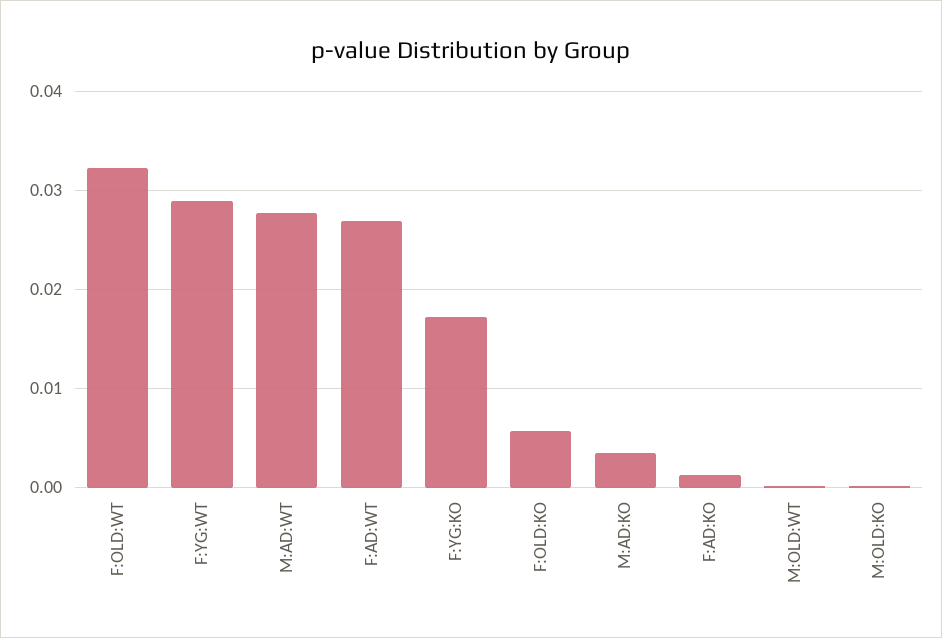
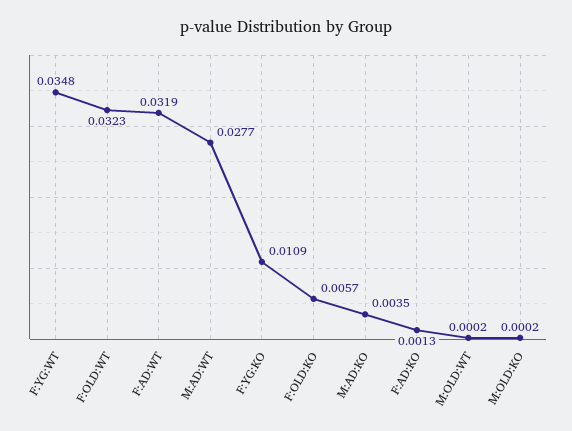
  {
    "F:OLD:WT": 0.0323,
-   "F:YG:WT": 0.029,
+   "F:YG:WT": 0.0348,
    "M:AD:WT": 0.0277,
-   "F:AD:WT": 0.027,
+   "F:AD:WT": 0.0319,
-   "F:YG:KO": 0.017,
+   "F:YG:KO": 0.0109,
    "F:OLD:KO": 0.0057,
    "M:AD:KO": 0.0035,
    "F:AD:KO": 0.0013,
    "M:OLD:WT": 0.0002,
    "M:OLD:KO": 0.0002
  }

